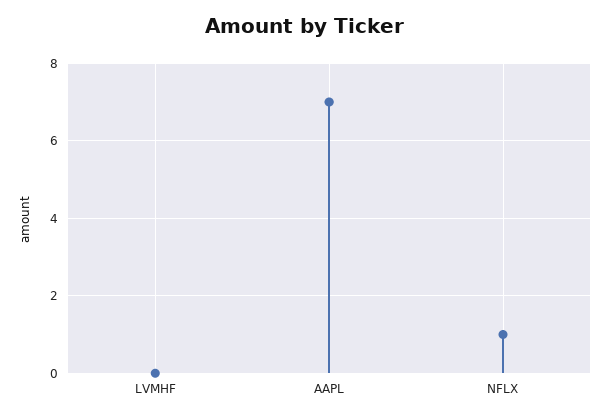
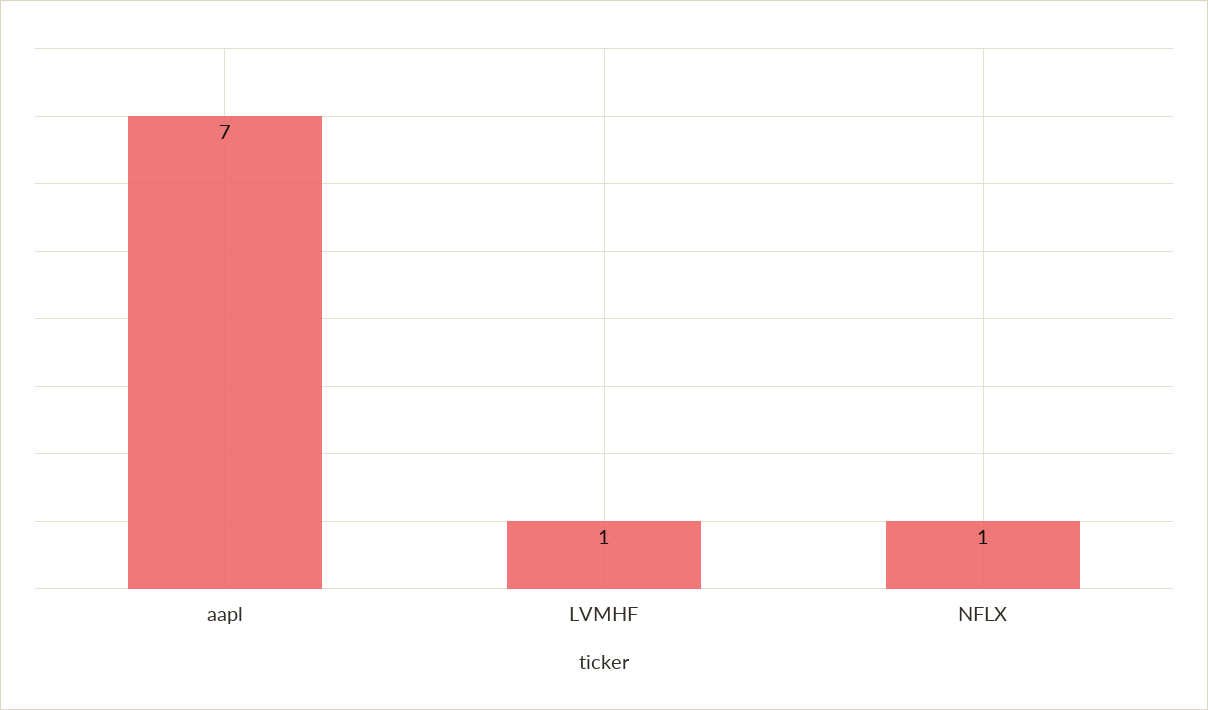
  {
-   "LVMHF": 0,
+   "LVMHF": 1,
    "AAPL": 7,
    "NFLX": 1
  }

